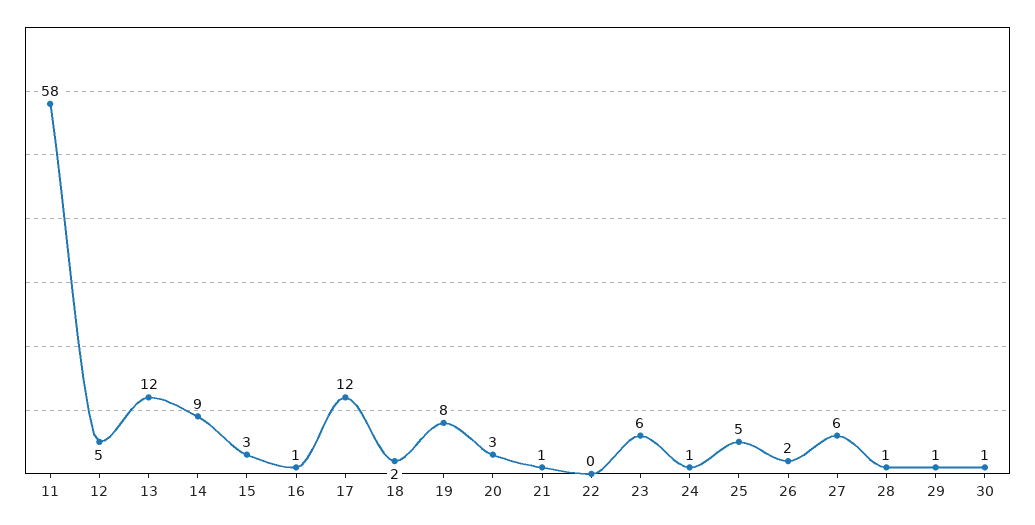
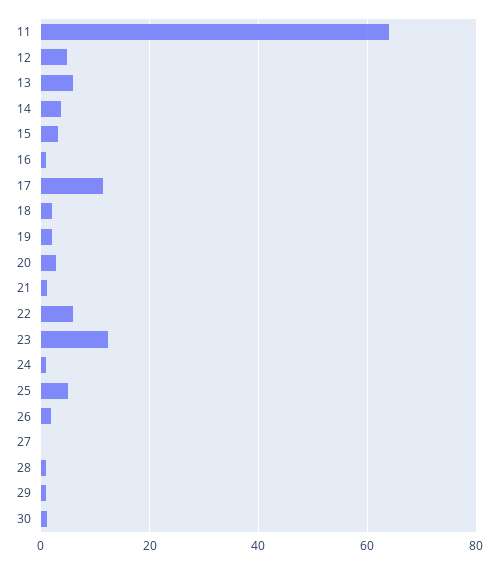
  {
-   "11": 58,
+   "11": 64,
    "12": 5,
-   "13": 12,
+   "13": 6,
-   "14": 9,
+   "14": 4,
    "15": 3,
    "16": 1,
    "17": 12,
    "18": 2,
-   "19": 8,
+   "19": 2,
    "20": 3,
    "21": 1,
-   "22": 0,
+   "22": 6,
-   "23": 6,
+   "23": 12,
    "24": 1,
    "25": 5,
    "26": 2,
-   "27": 6,
+   "27": 0,
    "28": 1,
    "29": 1,
    "30": 1
  }

